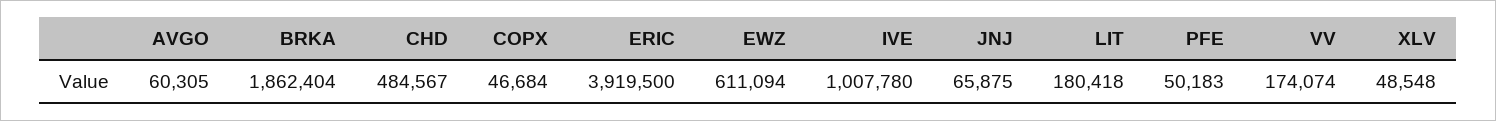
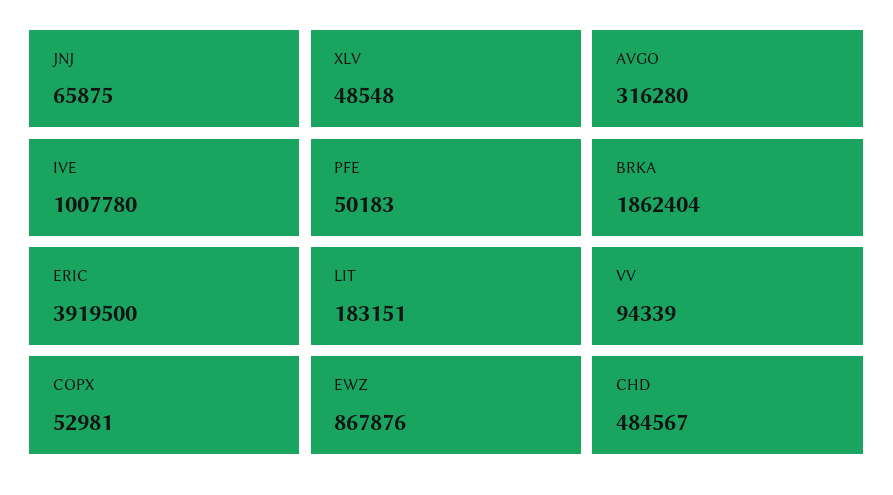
  {
-   "AVGO": 60305,
+   "AVGO": 316280,
    "BRKA": 1862404,
    "CHD": 484567,
-   "COPX": 46684,
+   "COPX": 52981,
    "ERIC": 3919500,
-   "EWZ": 611094,
+   "EWZ": 867876,
    "IVE": 1007780,
    "JNJ": 65875,
-   "LIT": 180418,
+   "LIT": 183151,
    "PFE": 50183,
-   "VV": 174074,
+   "VV": 94339,
    "XLV": 48548
  }

